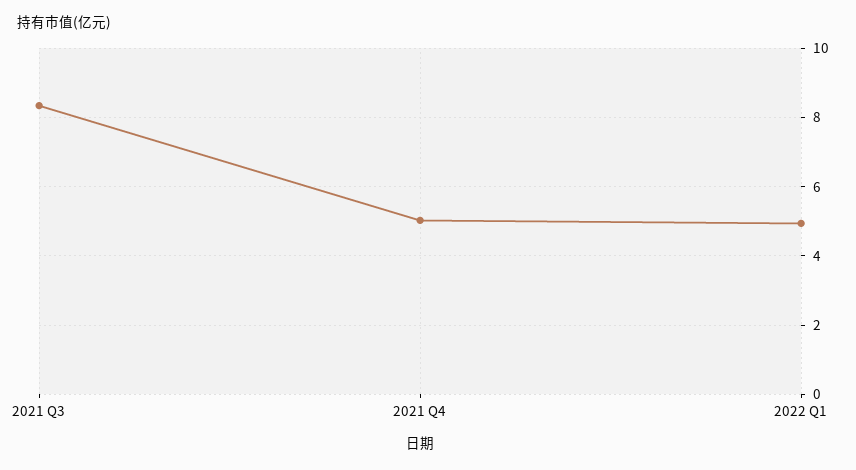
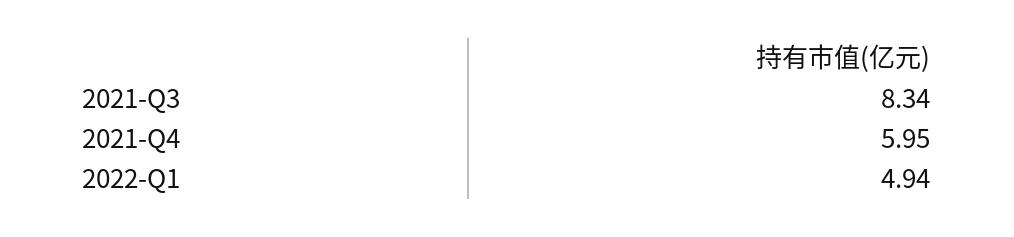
  {
    "2021 Q3": 8.34,
-   "2021 Q4": 5,
+   "2021 Q4": 5.95,
    "2022 Q1": 4.94
  }

